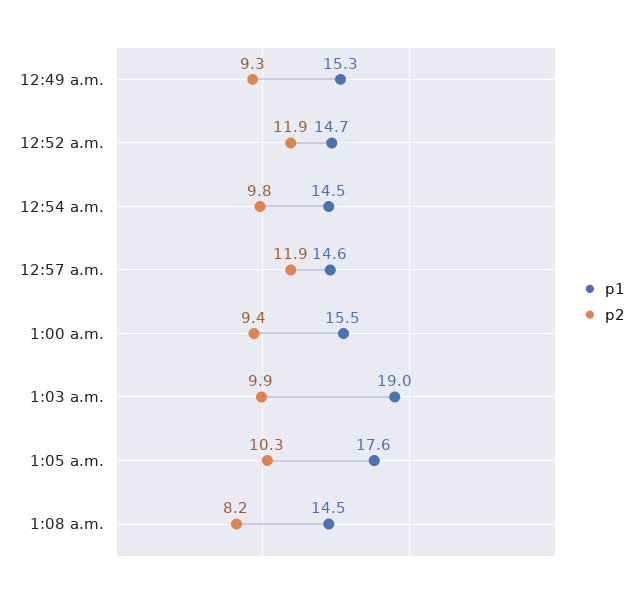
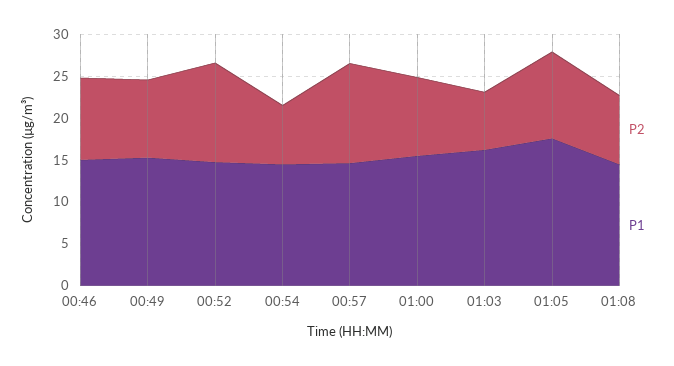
  {
    "p1": {
      "12:49 a.m.": 15.3,
      "12:52 a.m.": 14.7,
      "12:54 a.m.": 14.5,
      "12:57 a.m.": 14.6,
      "1:00 a.m.": 15.5,
-     "1:03 a.m.": 19,
+     "1:03 a.m.": 16,
      "1:05 a.m.": 17.6,
-     "1:08 a.m.": 14.5
+     "1:08 a.m.": 14.5,
+     "00:46": 15
    },
    "p2": {
      "12:49 a.m.": 9.3,
      "12:52 a.m.": 11.9,
-     "12:54 a.m.": 9.8,
+     "12:54 a.m.": 7,
      "12:57 a.m.": 11.9,
      "1:00 a.m.": 9.4,
-     "1:03 a.m.": 9.9,
+     "1:03 a.m.": 7,
      "1:05 a.m.": 10.3,
-     "1:08 a.m.": 8.2
+     "1:08 a.m.": 8.2,
+     "00:46": 10
    }
  }

